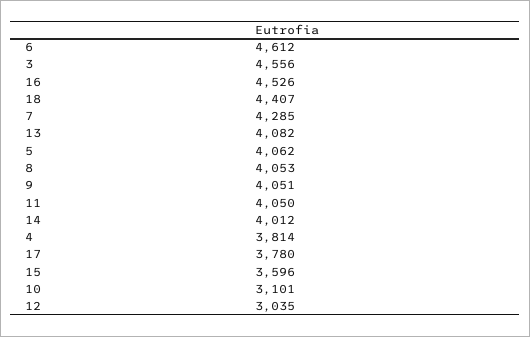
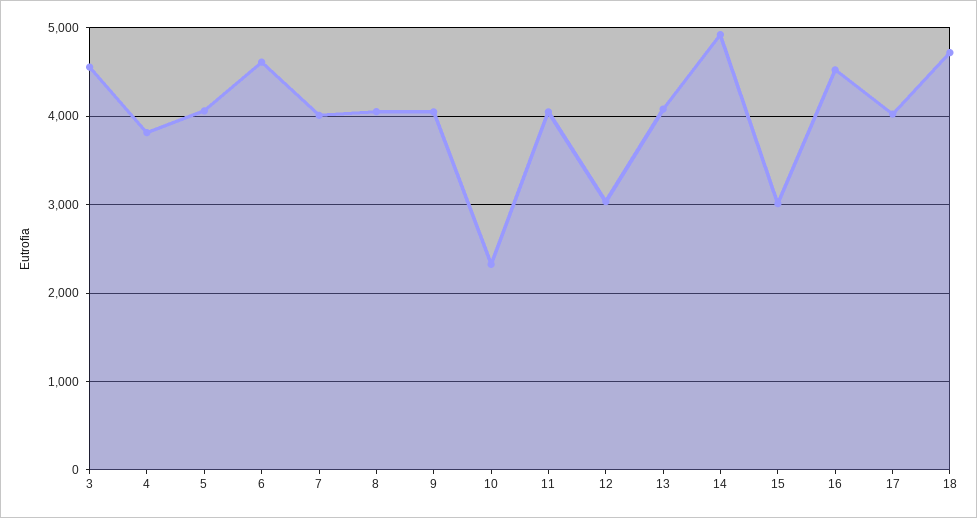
  {
    "6": 4612,
    "3": 4556,
    "16": 4526,
-   "18": 4407,
+   "18": 4700,
-   "7": 4285,
+   "7": 4000,
    "13": 4082,
    "5": 4062,
    "8": 4053,
    "9": 4051,
    "11": 4050,
-   "14": 4012,
+   "14": 4900,
    "4": 3814,
-   "17": 3780,
+   "17": 4000,
-   "15": 3596,
+   "15": 3000,
-   "10": 3101,
+   "10": 2300,
    "12": 3035
  }

